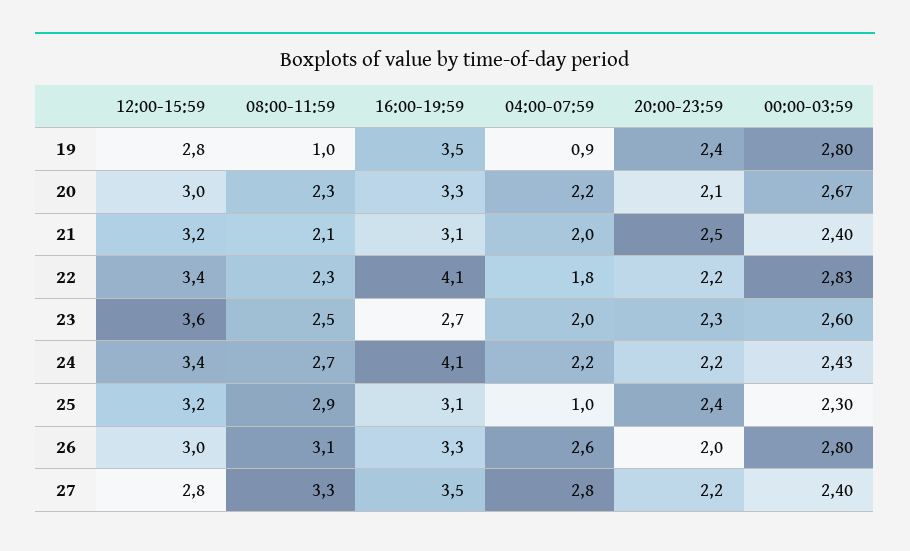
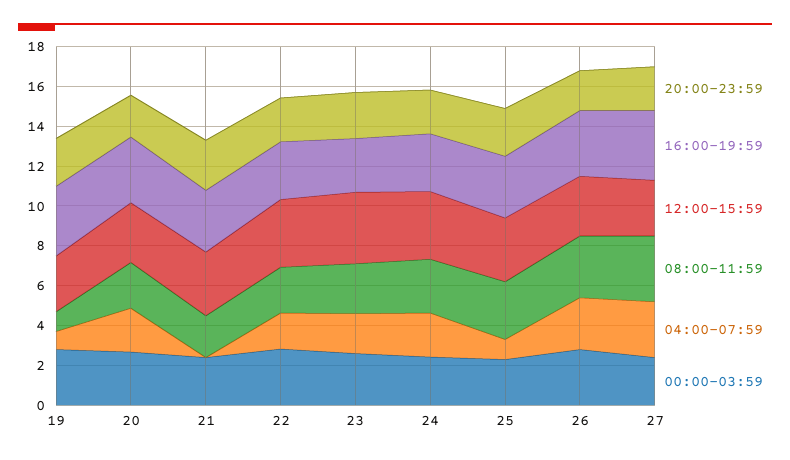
  {
    "12:00-15:59": {
      "19": 2.8,
      "20": 3,
      "21": 3.2,
      "22": 3.4,
      "23": 3.6,
      "24": 3.4,
      "25": 3.2,
      "26": 3,
      "27": 2.8
    },
    "08:00-11:59": {
      "19": 1,
      "20": 2.3,
      "21": 2.1,
      "22": 2.3,
      "23": 2.5,
      "24": 2.7,
      "25": 2.9,
      "26": 3.1,
      "27": 3.3
    },
    "16:00-19:59": {
      "19": 3.5,
      "20": 3.3,
      "21": 3.1,
-     "22": 4.1,
+     "22": 3,
      "23": 2.7,
-     "24": 4.1,
+     "24": 3,
      "25": 3.1,
      "26": 3.3,
      "27": 3.5
    },
    "04:00-07:59": {
      "19": 0.9,
      "20": 2.2,
-     "21": 2,
+     "21": 0,
      "22": 1.8,
      "23": 2,
      "24": 2.2,
      "25": 1,
      "26": 2.6,
      "27": 2.8
    },
    "20:00-23:59": {
      "19": 2.4,
      "20": 2.1,
      "21": 2.5,
      "22": 2.2,
      "23": 2.3,
      "24": 2.2,
      "25": 2.4,
      "26": 2,
      "27": 2.2
    },
    "00:00-03:59": {
      "19": 2.8,
      "20": 2.67,
      "21": 2.4,
      "22": 2.83,
      "23": 2.6,
      "24": 2.43,
      "25": 2.3,
      "26": 2.8,
      "27": 2.4
    }
  }

